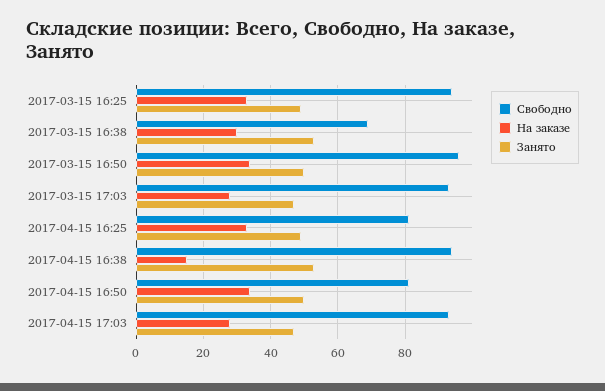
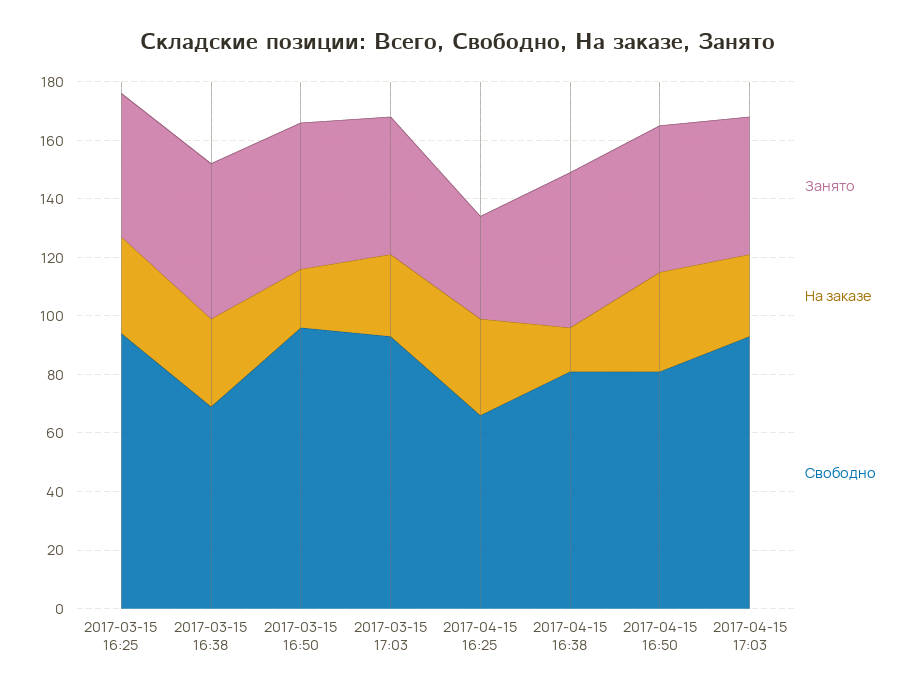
  {
    "Свободно": {
      "2017-03-15 16:25": 95,
      "2017-03-15 16:38": 70,
      "2017-03-15 16:50": 95,
      "2017-03-15 17:03": 95,
-     "2017-04-15 16:25": 80,
+     "2017-04-15 16:25": 65,
-     "2017-04-15 16:38": 95,
+     "2017-04-15 16:38": 80,
      "2017-04-15 16:50": 80,
      "2017-04-15 17:03": 95
    },
    "На заказе": {
      "2017-03-15 16:25": 35,
      "2017-03-15 16:38": 30,
-     "2017-03-15 16:50": 35,
+     "2017-03-15 16:50": 20,
      "2017-03-15 17:03": 30,
      "2017-04-15 16:25": 35,
      "2017-04-15 16:38": 15,
      "2017-04-15 16:50": 35,
      "2017-04-15 17:03": 30
    },
    "Занято": {
      "2017-03-15 16:25": 50,
      "2017-03-15 16:38": 55,
      "2017-03-15 16:50": 50,
      "2017-03-15 17:03": 45,
-     "2017-04-15 16:25": 50,
+     "2017-04-15 16:25": 35,
      "2017-04-15 16:38": 55,
      "2017-04-15 16:50": 50,
      "2017-04-15 17:03": 45
    }
  }

